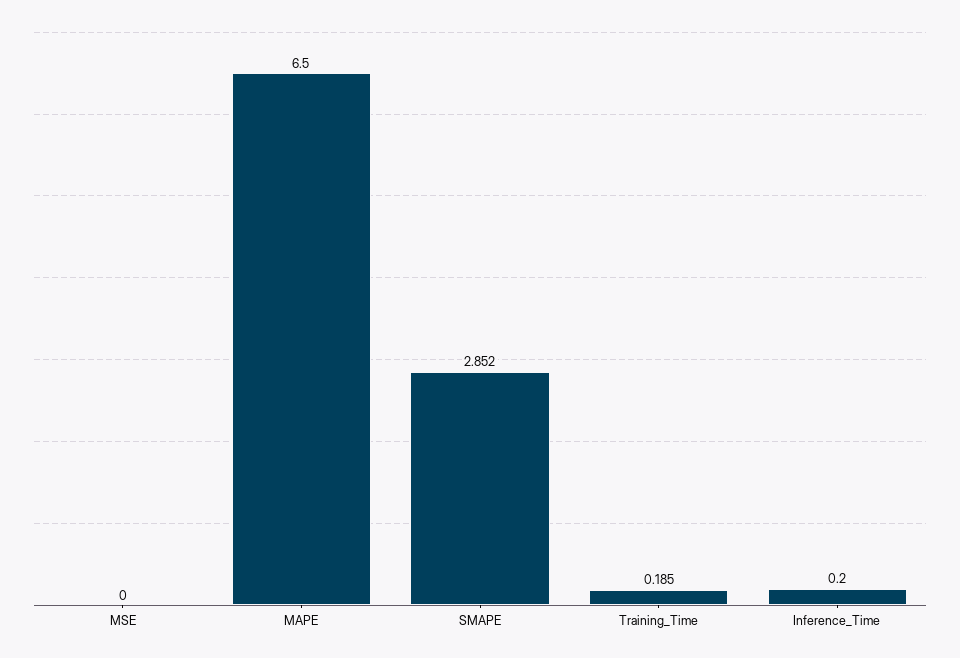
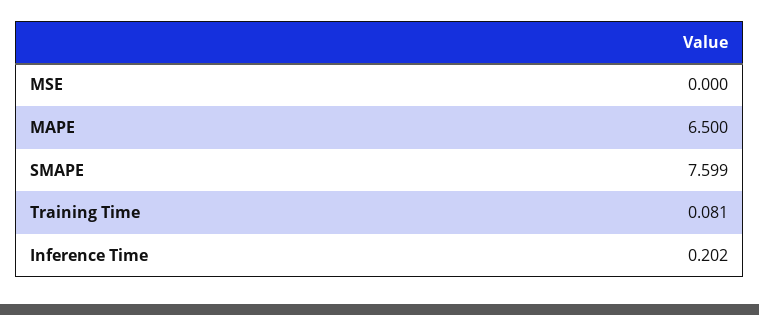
  {
    "MSE": 0,
    "MAPE": 6.5,
-   "SMAPE": 2.852,
+   "SMAPE": 7.599,
-   "Training_Time": 0.185,
+   "Training_Time": 0.081,
-   "Inference_Time": 0.2
+   "Inference_Time": 0.202
  }

